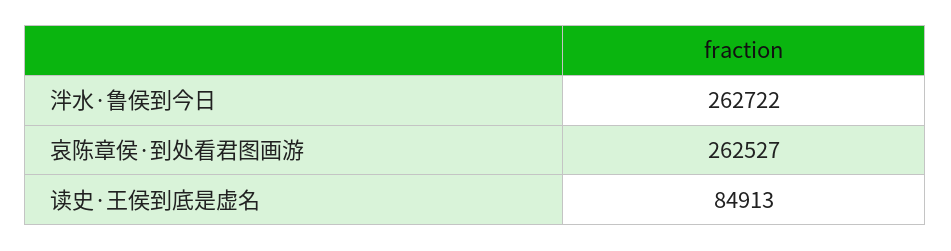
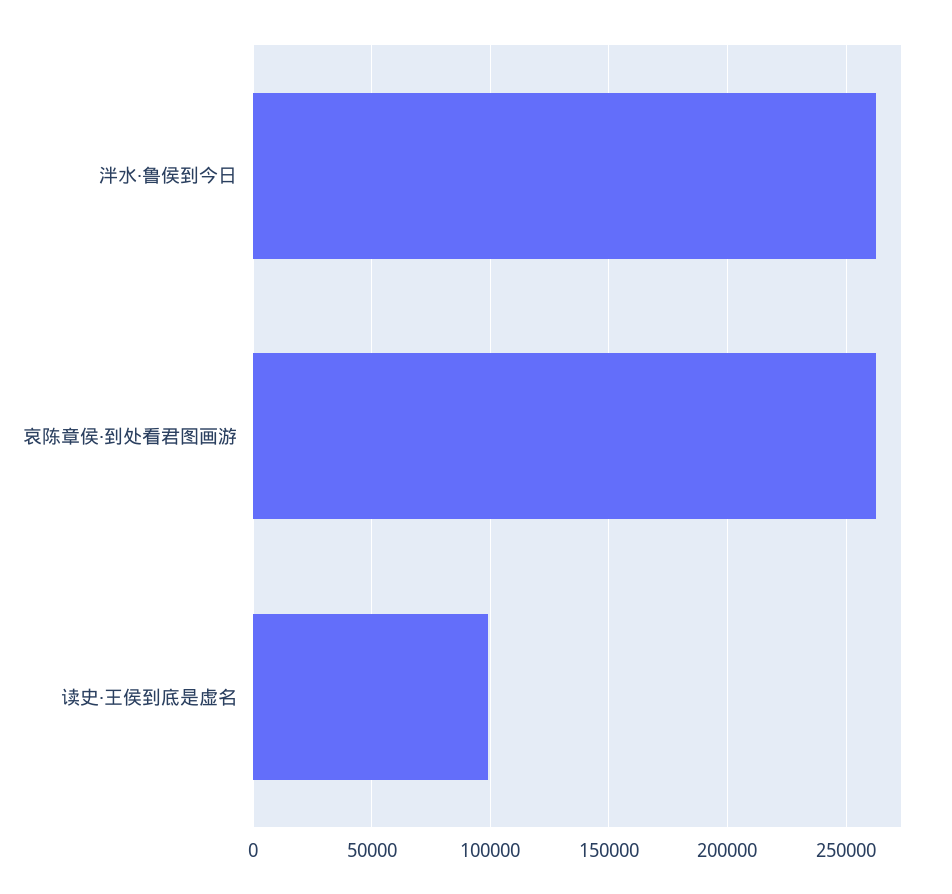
  {
    "泮水·鲁侯到今日": 262722,
    "哀陈章侯·到处看君图画游": 262527,
-   "读史·王侯到底是虚名": 84913
+   "读史·王侯到底是虚名": 100000
  }

